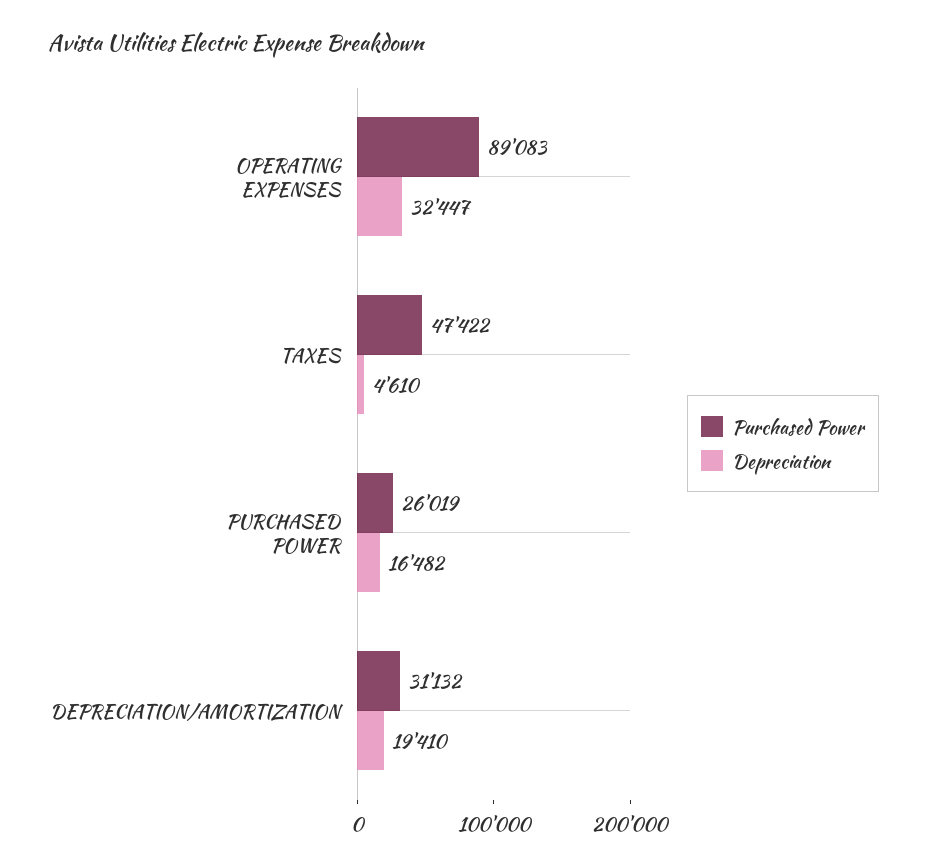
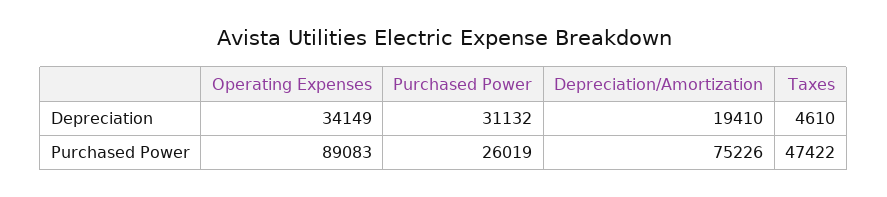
  {
    "Purchased Power": {
      "OPERATING EXPENSES": 89083,
      "TAXES": 47422,
      "PURCHASED POWER": 26019,
-     "DEPRECIATION/AMORTIZATION": 31132
+     "DEPRECIATION/AMORTIZATION": 75226
    },
    "Depreciation": {
-     "OPERATING EXPENSES": 32447,
+     "OPERATING EXPENSES": 34149,
      "TAXES": 4610,
-     "PURCHASED POWER": 16482,
+     "PURCHASED POWER": 31132,
      "DEPRECIATION/AMORTIZATION": 19410
    }
  }

